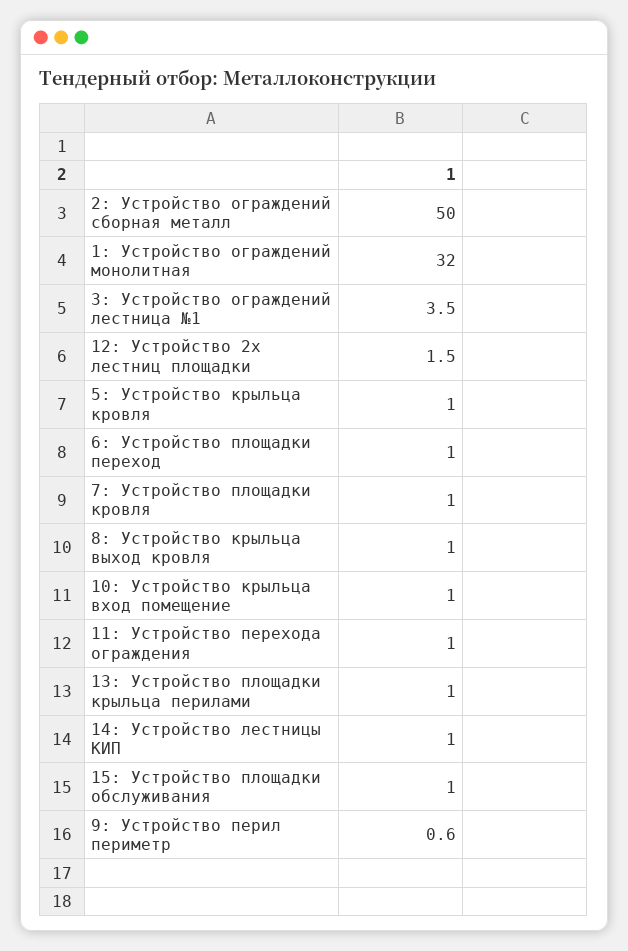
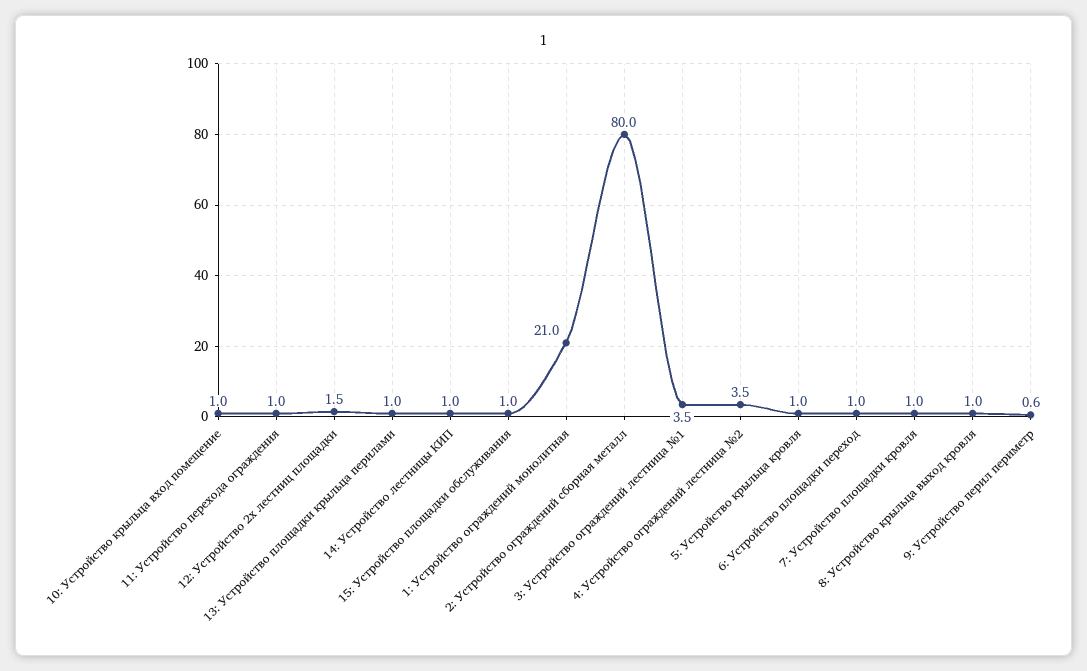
  {
-   "2: Устройство ограждений сборная металл": 50,
+   "2: Устройство ограждений сборная металл": 80,
-   "1: Устройство ограждений монолитная": 32,
+   "1: Устройство ограждений монолитная": 21,
    "3: Устройство ограждений лестница №1": 3.5,
    "12: Устройство 2х лестниц площадки": 1.5,
    "5: Устройство крыльца кровля": 1,
    "6: Устройство площадки переход": 1,
    "7: Устройство площадки кровля": 1,
    "8: Устройство крыльца выход кровля": 1,
    "10: Устройство крыльца вход помещение": 1,
    "11: Устройство перехода ограждения": 1,
    "13: Устройство площадки крыльца перилами": 1,
    "14: Устройство лестницы КИП": 1,
    "15: Устройство площадки обслуживания": 1,
-   "9: Устройство перил периметр": 0.6
+   "9: Устройство перил периметр": 0.6,
+   "4: Устройство ограждений лестница №2": 3.5
  }

